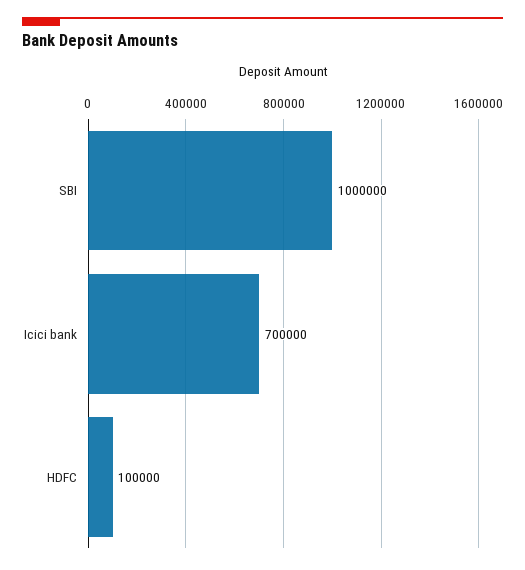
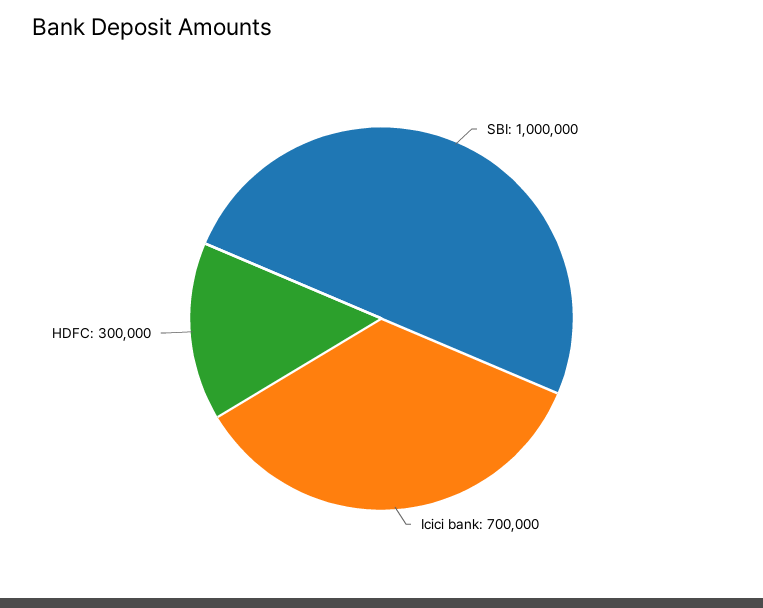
  {
    "SBI": 1000000,
    "Icici bank": 700000,
-   "HDFC": 100000
+   "HDFC": 300000
  }

